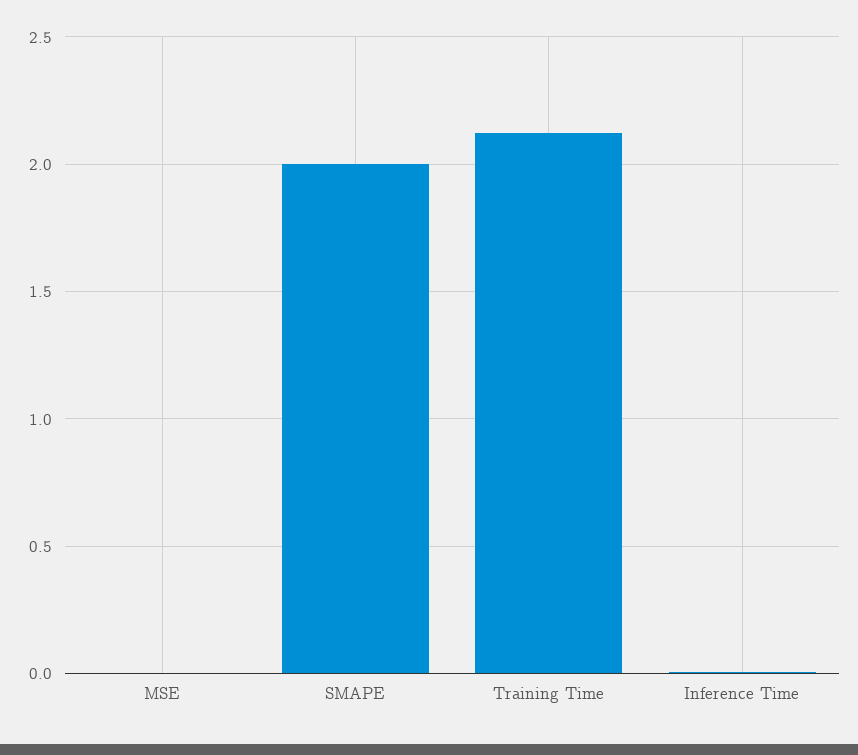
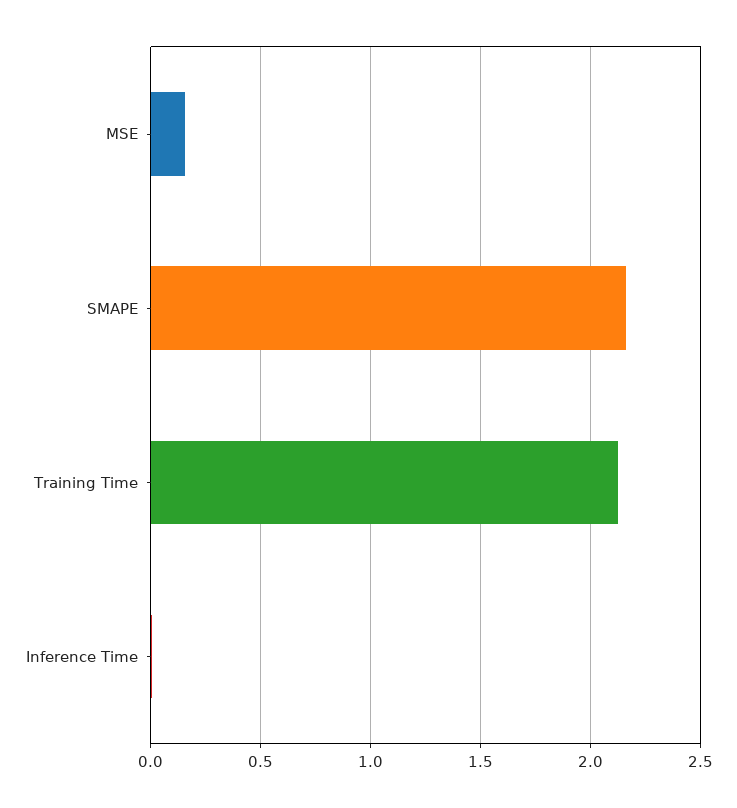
  {
-   "MSE": 0,
+   "MSE": 0.15,
-   "SMAPE": 2,
+   "SMAPE": 2.15,
    "Training Time": 2.1,
    "Inference Time": 0
  }

